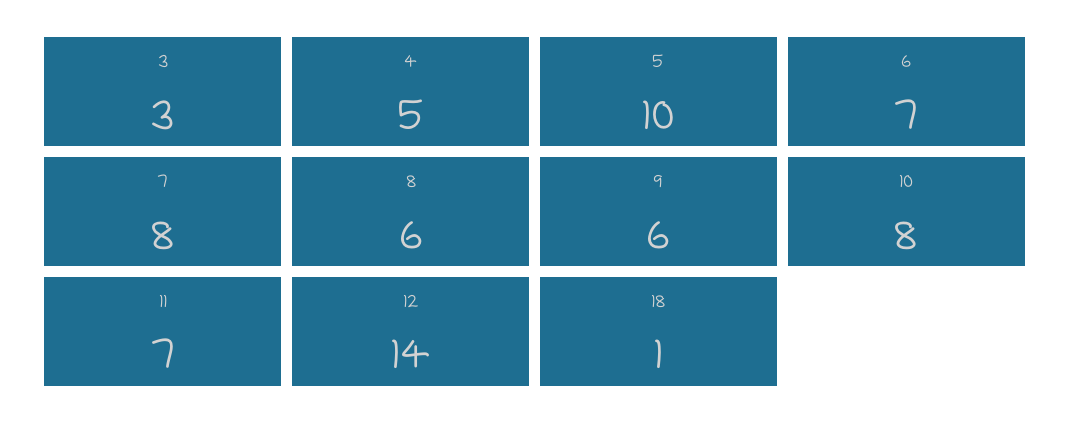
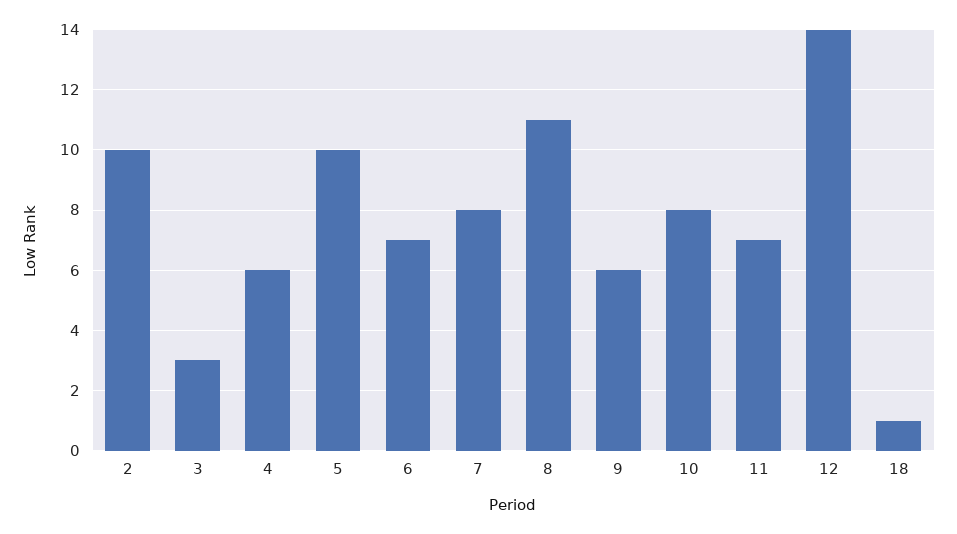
  {
    "3": 3,
-   "4": 5,
+   "4": 6,
    "5": 10,
    "6": 7,
    "7": 8,
-   "8": 6,
+   "8": 11,
    "9": 6,
    "10": 8,
    "11": 7,
    "12": 14,
-   "18": 1
+   "18": 1,
+   "2": 10
  }

